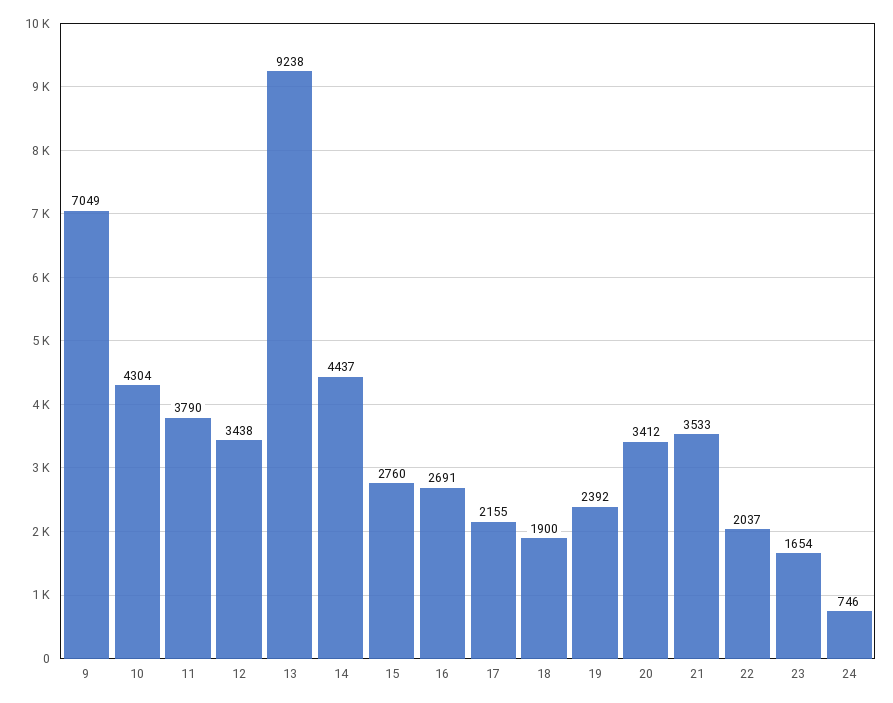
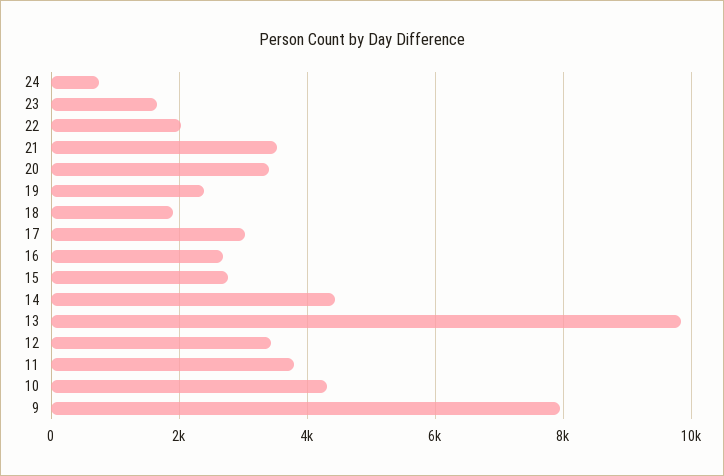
  {
-   "9": 7049,
+   "9": 8000,
    "10": 4304,
    "11": 3790,
    "12": 3438,
-   "13": 9238,
+   "13": 9800,
    "14": 4437,
    "15": 2760,
    "16": 2691,
-   "17": 2155,
+   "17": 3000,
    "18": 1900,
    "19": 2392,
    "20": 3412,
    "21": 3533,
    "22": 2037,
    "23": 1654,
    "24": 746
  }

